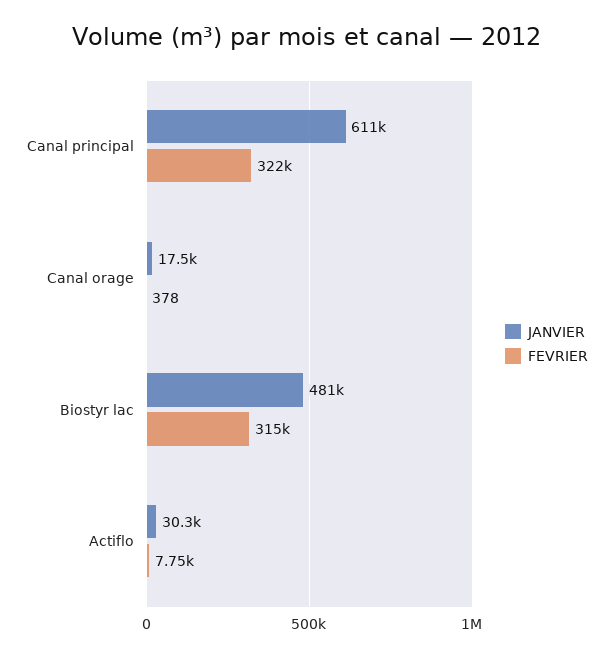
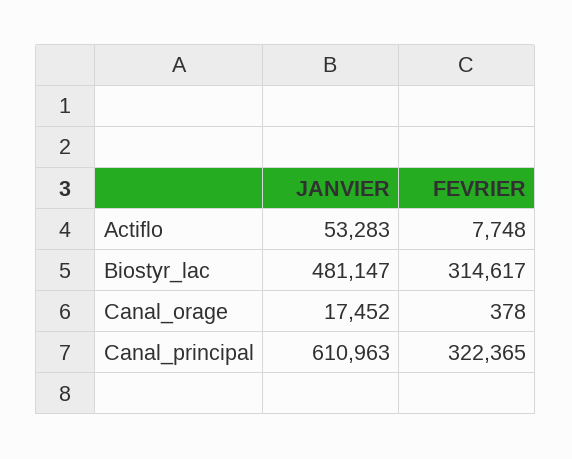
  {
    "JANVIER": {
      "Canal principal": 610963,
      "Canal orage": 17452,
      "Biostyr lac": 481147,
-     "Actiflo": 30300
+     "Actiflo": 53283
    },
    "FEVRIER": {
      "Canal principal": 322365,
      "Canal orage": 378,
      "Biostyr lac": 314617,
      "Actiflo": 7748
    }
  }

